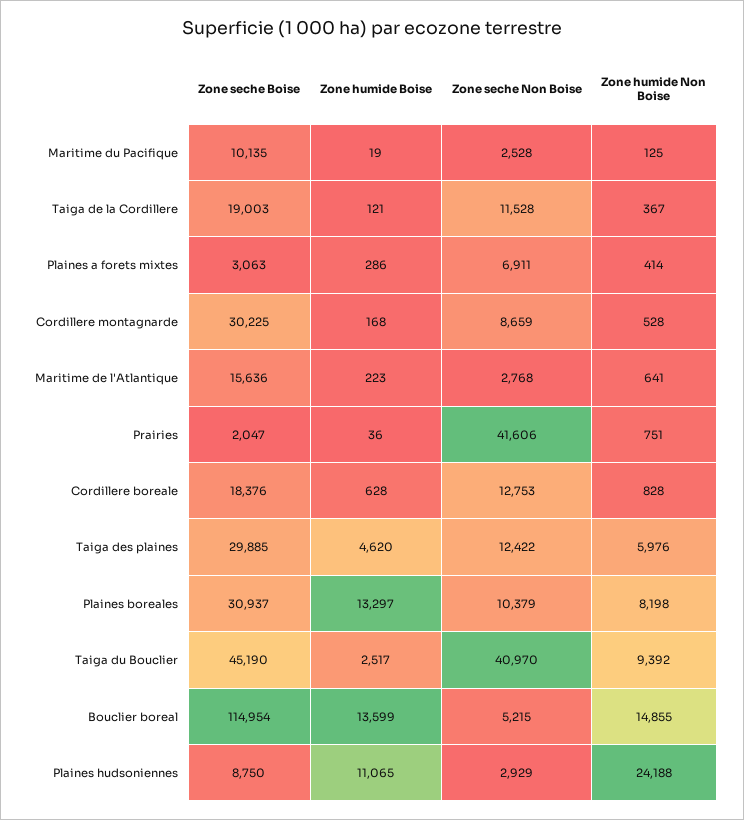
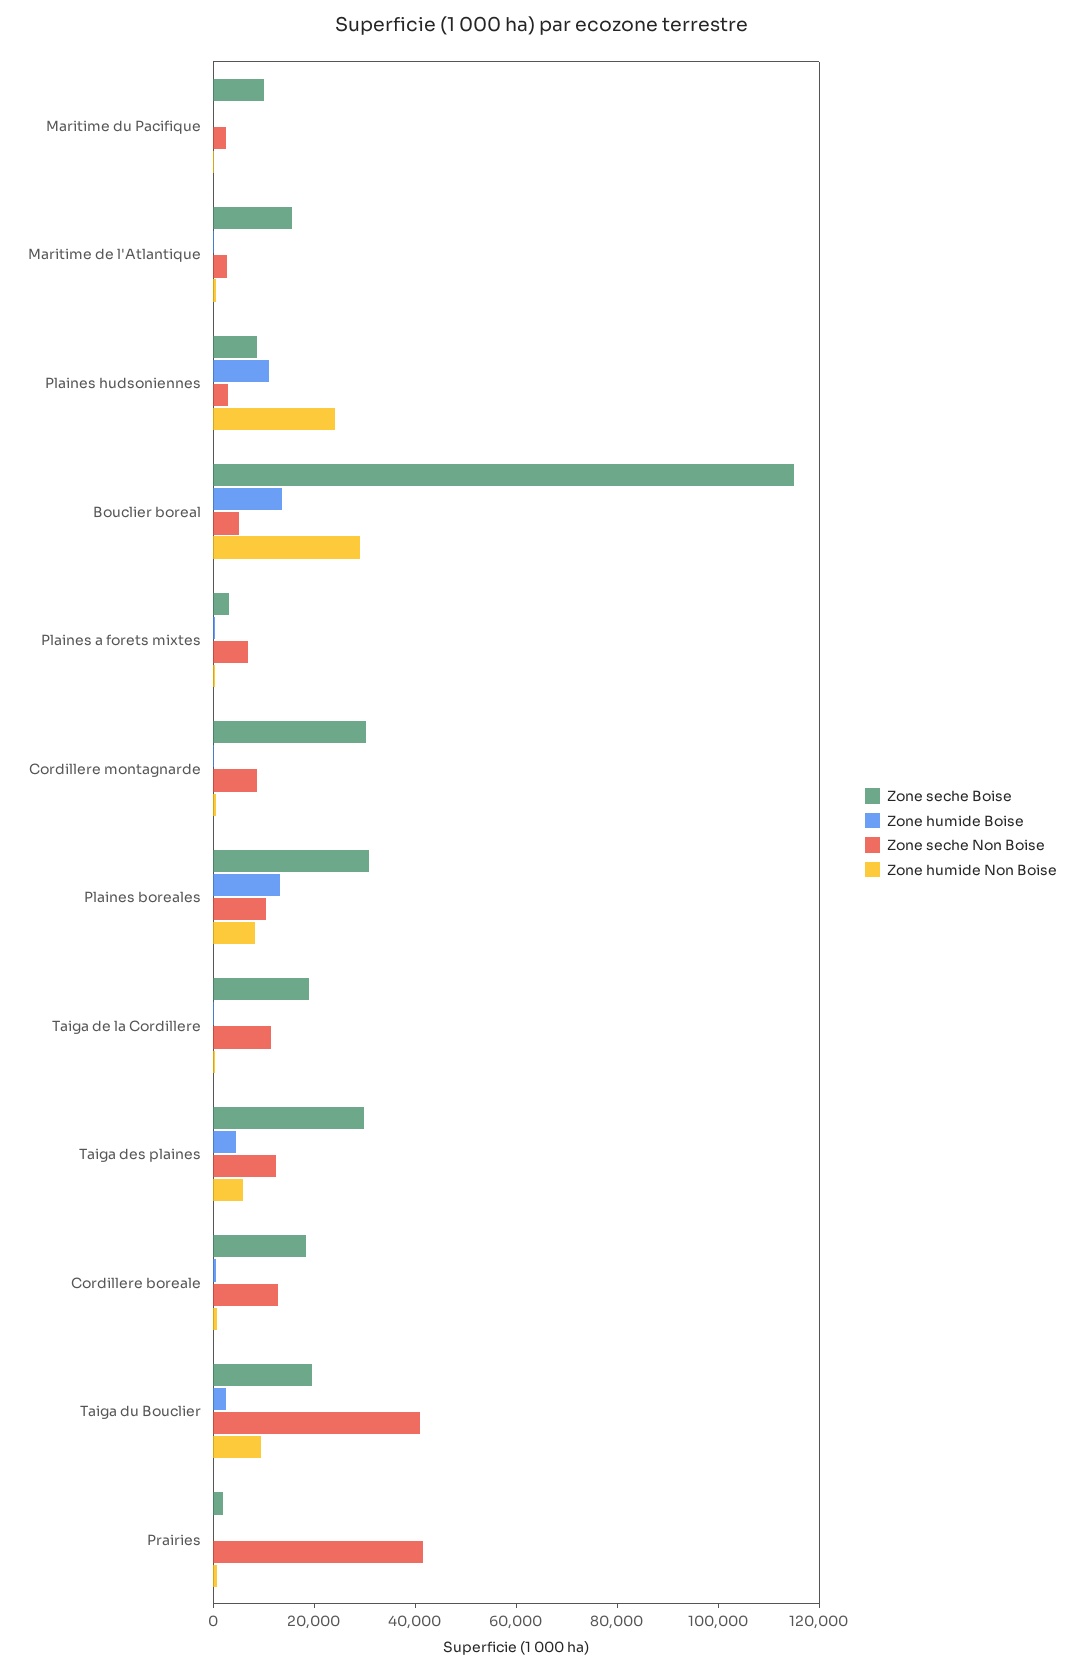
  {
    "Zone seche Boise": {
      "Maritime du Pacifique": 10135,
      "Taiga de la Cordillere": 19003,
      "Plaines a forets mixtes": 3063,
      "Cordillere montagnarde": 30225,
      "Maritime de l'Atlantique": 15636,
      "Prairies": 2047,
      "Cordillere boreale": 18376,
      "Taiga des plaines": 29885,
      "Plaines boreales": 30937,
-     "Taiga du Bouclier": 45190,
+     "Taiga du Bouclier": 20000,
      "Bouclier boreal": 114954,
      "Plaines hudsoniennes": 8750
    },
    "Zone humide Boise": {
      "Maritime du Pacifique": 19,
      "Taiga de la Cordillere": 121,
      "Plaines a forets mixtes": 286,
      "Cordillere montagnarde": 168,
      "Maritime de l'Atlantique": 223,
      "Prairies": 36,
      "Cordillere boreale": 628,
      "Taiga des plaines": 4620,
      "Plaines boreales": 13297,
      "Taiga du Bouclier": 2517,
      "Bouclier boreal": 13599,
      "Plaines hudsoniennes": 11065
    },
    "Zone seche Non Boise": {
      "Maritime du Pacifique": 2528,
      "Taiga de la Cordillere": 11528,
      "Plaines a forets mixtes": 6911,
      "Cordillere montagnarde": 8659,
      "Maritime de l'Atlantique": 2768,
      "Prairies": 41606,
      "Cordillere boreale": 12753,
      "Taiga des plaines": 12422,
      "Plaines boreales": 10379,
      "Taiga du Bouclier": 40970,
      "Bouclier boreal": 5215,
      "Plaines hudsoniennes": 2929
    },
    "Zone humide Non Boise": {
      "Maritime du Pacifique": 125,
      "Taiga de la Cordillere": 367,
      "Plaines a forets mixtes": 414,
      "Cordillere montagnarde": 528,
      "Maritime de l'Atlantique": 641,
      "Prairies": 751,
      "Cordillere boreale": 828,
      "Taiga des plaines": 5976,
      "Plaines boreales": 8198,
      "Taiga du Bouclier": 9392,
-     "Bouclier boreal": 14855,
+     "Bouclier boreal": 30000,
      "Plaines hudsoniennes": 24188
    }
  }

